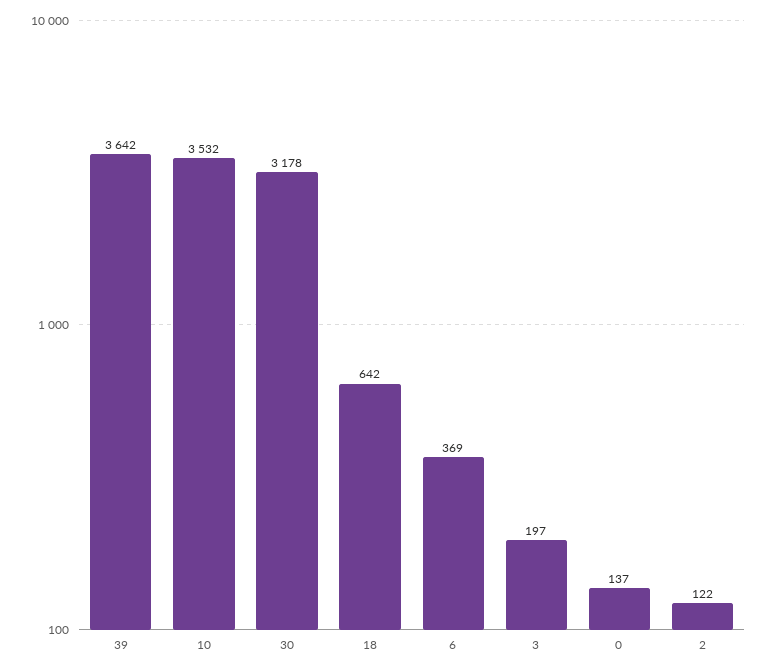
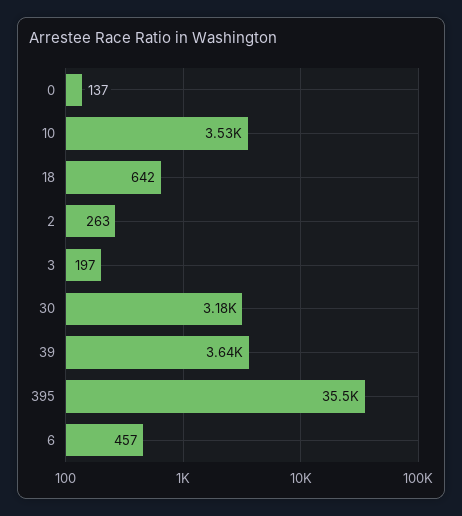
  {
    "39": 3642,
    "10": 3532,
    "30": 3178,
    "18": 642,
-   "6": 369,
+   "6": 457,
    "3": 197,
    "0": 137,
-   "2": 122
+   "2": 263,
+   "395": 35500
  }

